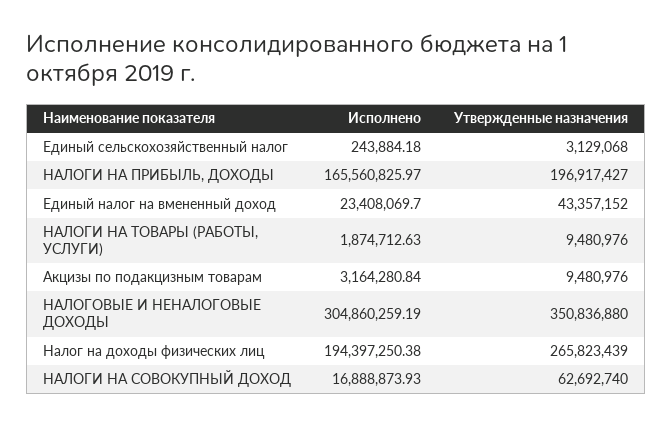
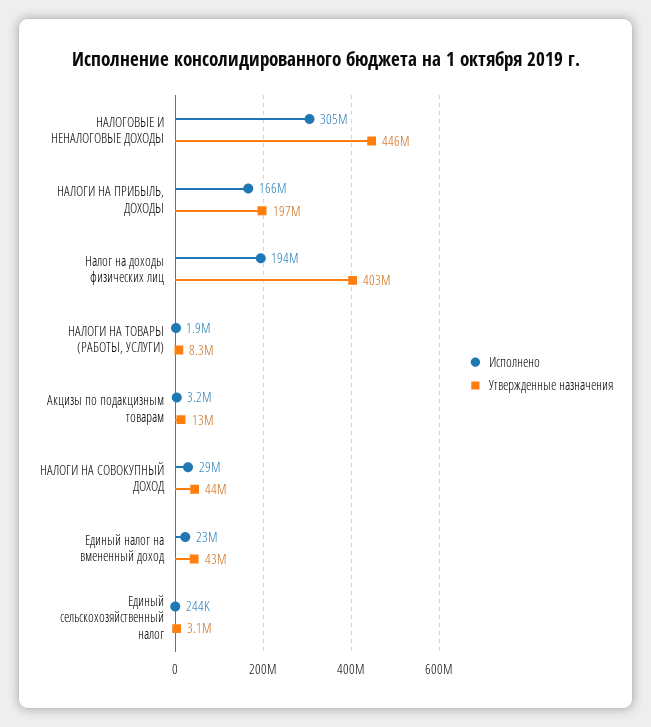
  {
    "Исполнено": {
      "Единый сельскохозяйственный налог": 243884.18,
      "НАЛОГИ НА ПРИБЫЛЬ, ДОХОДЫ": 165560825.97,
      "Единый налог на вмененный доход": 23408069.7,
      "НАЛОГИ НА ТОВАРЫ (РАБОТЫ, УСЛУГИ)": 1874712.63,
      "Акцизы по подакцизным товарам": 3164280.84,
      "НАЛОГОВЫЕ И НЕНАЛОГОВЫЕ ДОХОДЫ": 304860259.19,
      "Налог на доходы физических лиц": 194397250.38,
-     "НАЛОГИ НА СОВОКУПНЫЙ ДОХОД": 16888873.93
+     "НАЛОГИ НА СОВОКУПНЫЙ ДОХОД": 29000000
    },
    "Утвержденные назначения": {
      "Единый сельскохозяйственный налог": 3129068,
      "НАЛОГИ НА ПРИБЫЛЬ, ДОХОДЫ": 196917427,
      "Единый налог на вмененный доход": 43357152,
-     "НАЛОГИ НА ТОВАРЫ (РАБОТЫ, УСЛУГИ)": 9480976,
+     "НАЛОГИ НА ТОВАРЫ (РАБОТЫ, УСЛУГИ)": 8300000,
-     "Акцизы по подакцизным товарам": 9480976,
+     "Акцизы по подакцизным товарам": 13000000,
-     "НАЛОГОВЫЕ И НЕНАЛОГОВЫЕ ДОХОДЫ": 350836880,
+     "НАЛОГОВЫЕ И НЕНАЛОГОВЫЕ ДОХОДЫ": 446000000,
-     "Налог на доходы физических лиц": 265823439,
+     "Налог на доходы физических лиц": 403000000,
-     "НАЛОГИ НА СОВОКУПНЫЙ ДОХОД": 62692740
+     "НАЛОГИ НА СОВОКУПНЫЙ ДОХОД": 44000000
    }
  }

